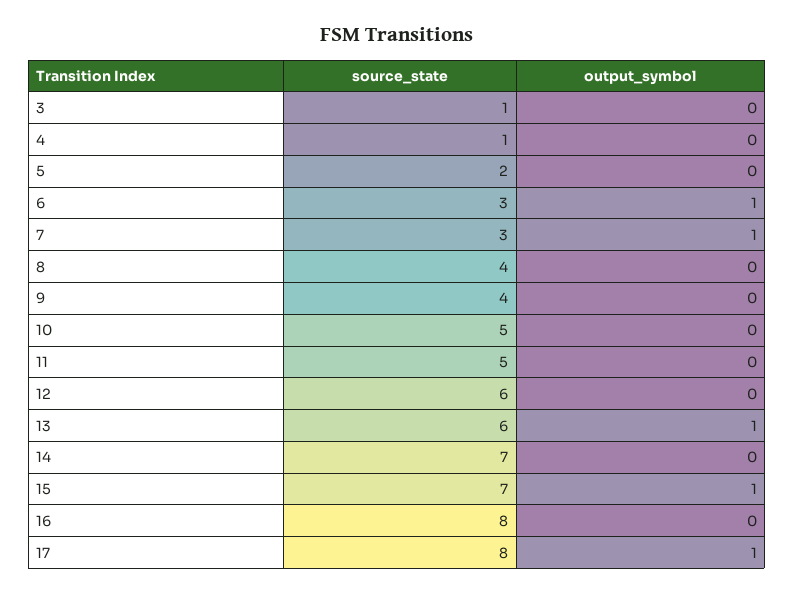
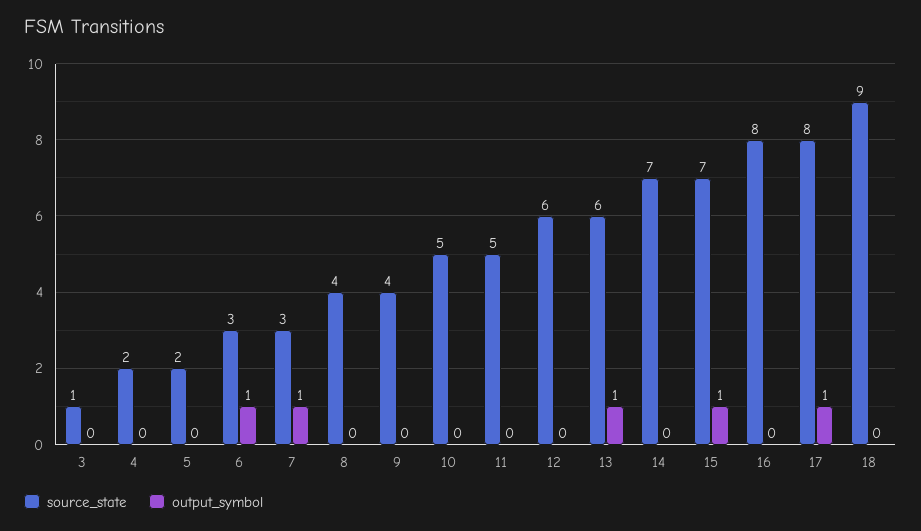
  {
    "source_state": {
      "3": 1,
-     "4": 1,
+     "4": 2,
      "5": 2,
      "6": 3,
      "7": 3,
      "8": 4,
      "9": 4,
      "10": 5,
      "11": 5,
      "12": 6,
      "13": 6,
      "14": 7,
      "15": 7,
      "16": 8,
-     "17": 8
+     "17": 8,
+     "18": 9
    },
    "output_symbol": {
      "3": 0,
      "4": 0,
      "5": 0,
      "6": 1,
      "7": 1,
      "8": 0,
      "9": 0,
      "10": 0,
      "11": 0,
      "12": 0,
      "13": 1,
      "14": 0,
      "15": 1,
      "16": 0,
-     "17": 1
+     "17": 1,
+     "18": 0
    }
  }

